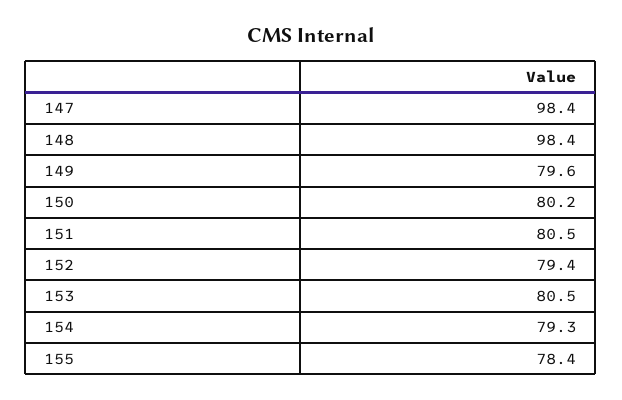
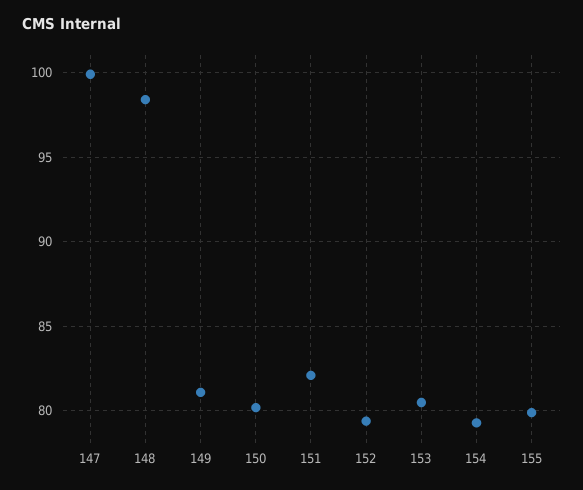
  {
-   "147": 98.4,
+   "147": 100,
    "148": 98.4,
-   "149": 79.6,
+   "149": 81,
    "150": 80.2,
-   "151": 80.5,
+   "151": 82,
    "152": 79.4,
    "153": 80.5,
    "154": 79.3,
-   "155": 78.4
+   "155": 80
  }

